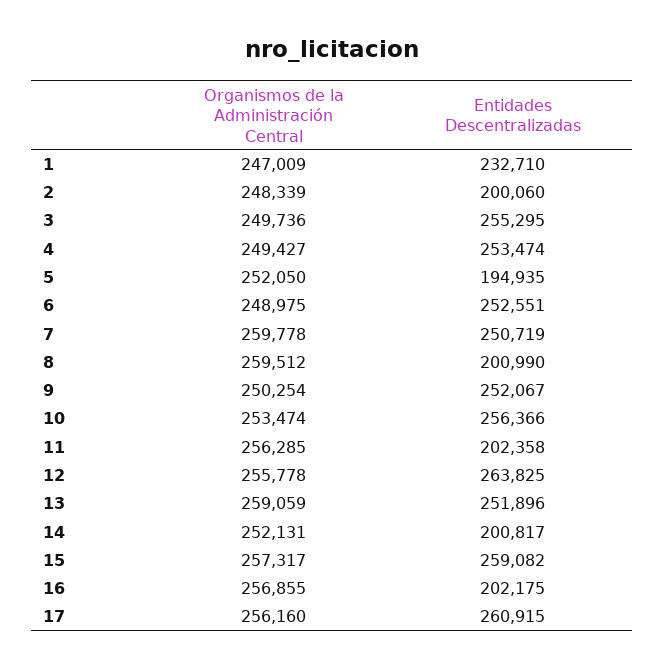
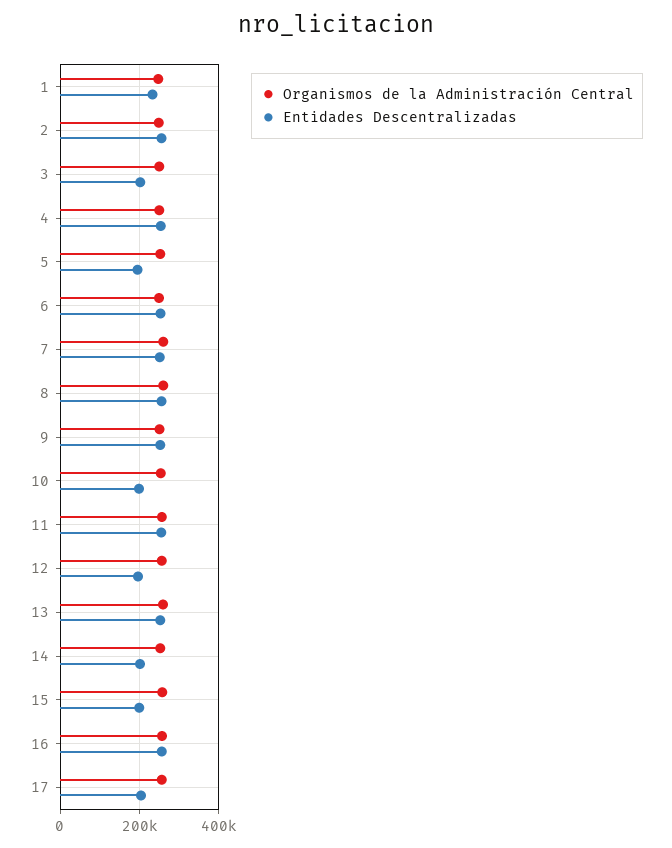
  {
    "Organismos de la Administración Central": {
      "1": 247009,
      "2": 248339,
      "3": 249736,
      "4": 249427,
      "5": 252050,
      "6": 248975,
      "7": 259778,
      "8": 259512,
      "9": 250254,
      "10": 253474,
      "11": 256285,
      "12": 255778,
      "13": 259059,
      "14": 252131,
      "15": 257317,
      "16": 256855,
      "17": 256160
    },
    "Entidades Descentralizadas": {
      "1": 232710,
-     "2": 200060,
+     "2": 260000,
-     "3": 255295,
+     "3": 200000,
      "4": 253474,
      "5": 194935,
      "6": 252551,
      "7": 250719,
-     "8": 200990,
+     "8": 260000,
      "9": 252067,
-     "10": 256366,
+     "10": 200000,
-     "11": 202358,
+     "11": 260000,
-     "12": 263825,
+     "12": 200000,
      "13": 251896,
      "14": 200817,
-     "15": 259082,
+     "15": 200000,
-     "16": 202175,
+     "16": 260000,
-     "17": 260915
+     "17": 200000
    }
  }

